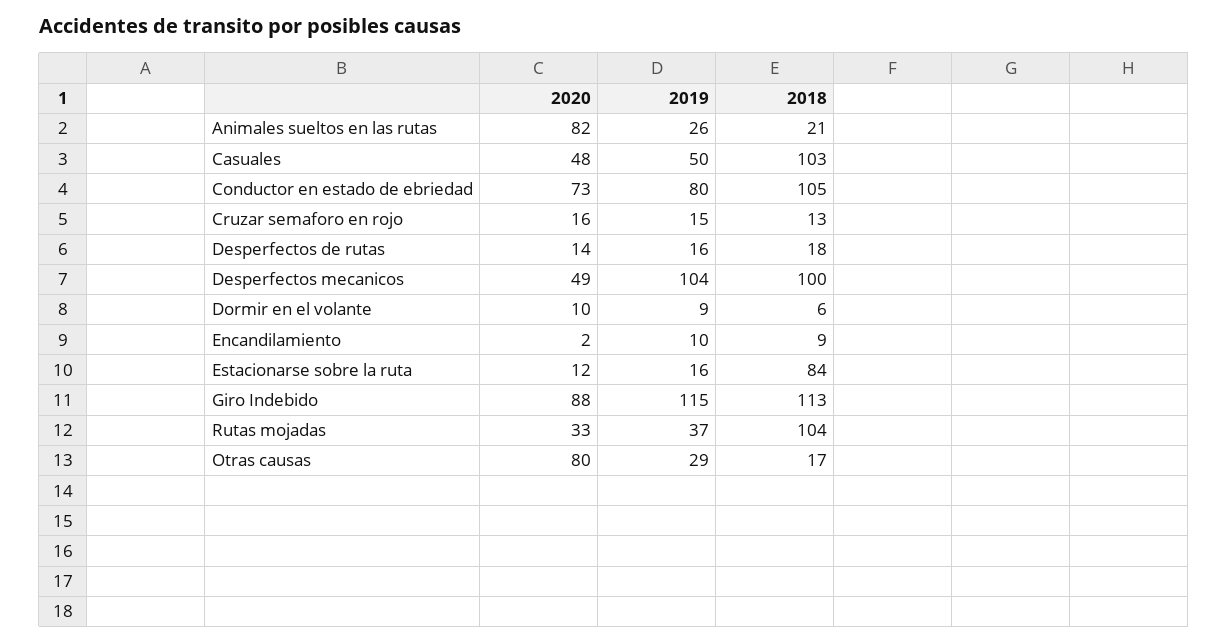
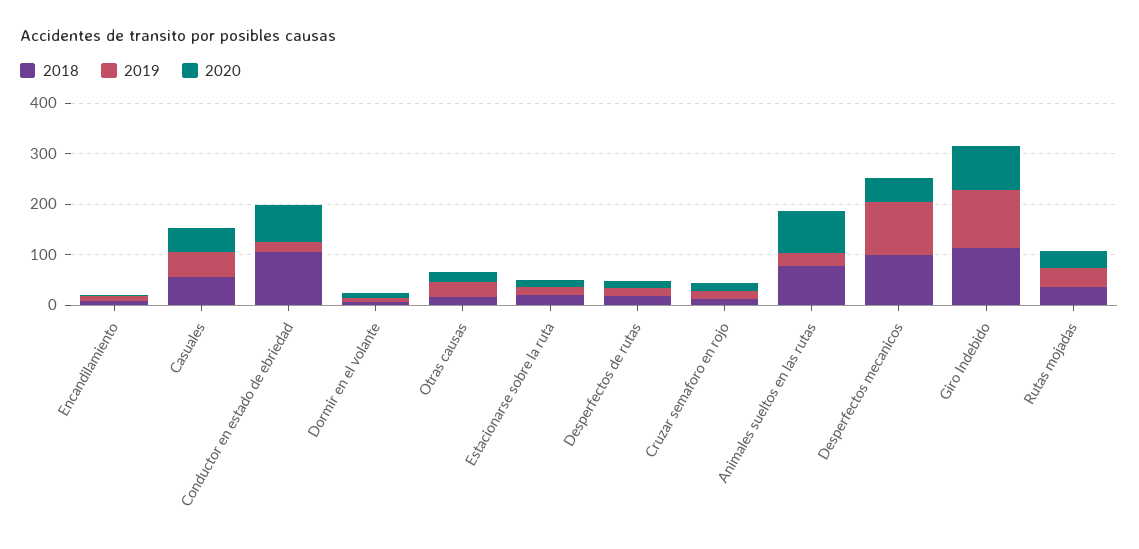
  {
    "2020": {
      "Animales sueltos en las rutas": 82,
      "Casuales": 48,
      "Conductor en estado de ebriedad": 73,
      "Cruzar semaforo en rojo": 16,
      "Desperfectos de rutas": 14,
      "Desperfectos mecanicos": 49,
      "Dormir en el volante": 10,
      "Encandilamiento": 2,
      "Estacionarse sobre la ruta": 12,
      "Giro Indebido": 88,
      "Rutas mojadas": 33,
-     "Otras causas": 80
+     "Otras causas": 20
    },
    "2019": {
      "Animales sueltos en las rutas": 26,
      "Casuales": 50,
-     "Conductor en estado de ebriedad": 80,
+     "Conductor en estado de ebriedad": 20,
      "Cruzar semaforo en rojo": 15,
      "Desperfectos de rutas": 16,
      "Desperfectos mecanicos": 104,
      "Dormir en el volante": 9,
      "Encandilamiento": 10,
      "Estacionarse sobre la ruta": 16,
      "Giro Indebido": 115,
      "Rutas mojadas": 37,
      "Otras causas": 29
    },
    "2018": {
-     "Animales sueltos en las rutas": 21,
+     "Animales sueltos en las rutas": 80,
-     "Casuales": 103,
+     "Casuales": 60,
      "Conductor en estado de ebriedad": 105,
      "Cruzar semaforo en rojo": 13,
      "Desperfectos de rutas": 18,
      "Desperfectos mecanicos": 100,
      "Dormir en el volante": 6,
      "Encandilamiento": 9,
-     "Estacionarse sobre la ruta": 84,
+     "Estacionarse sobre la ruta": 20,
      "Giro Indebido": 113,
-     "Rutas mojadas": 104,
+     "Rutas mojadas": 40,
      "Otras causas": 17
    }
  }

